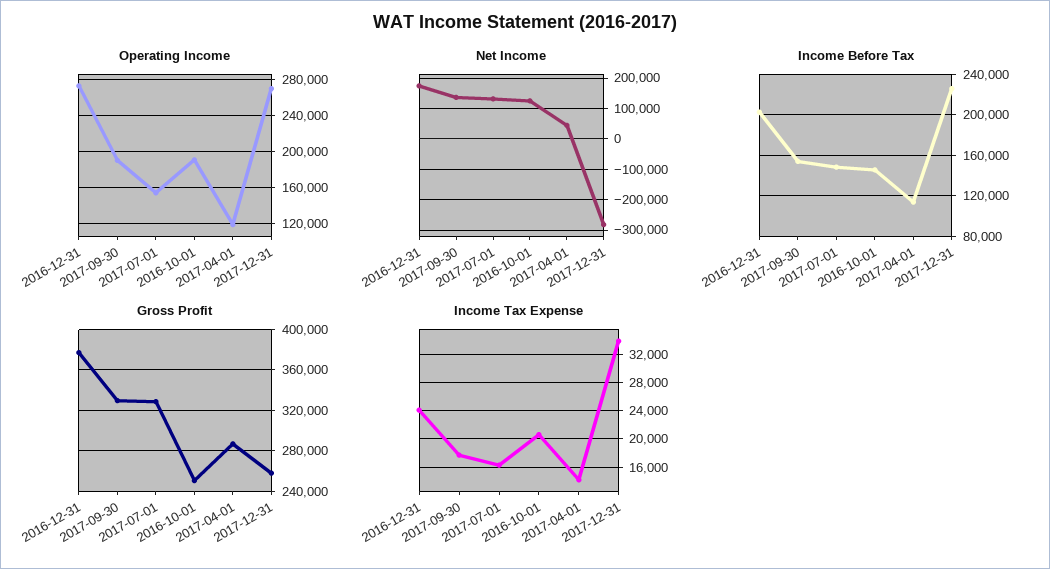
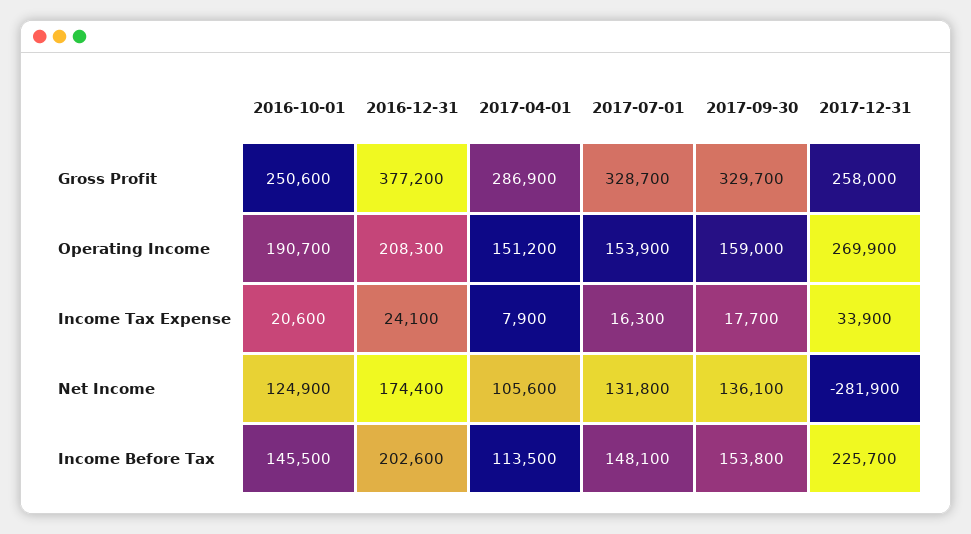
  {
    "Operating Income": {
-     "2016-12-31": 270000,
+     "2016-12-31": 208300,
-     "2017-09-30": 190000,
+     "2017-09-30": 159000,
      "2017-07-01": 153900,
      "2016-10-01": 190700,
-     "2017-04-01": 120000,
+     "2017-04-01": 151200,
      "2017-12-31": 269900
    },
    "Net Income": {
      "2016-12-31": 174400,
      "2017-09-30": 136100,
      "2017-07-01": 131800,
      "2016-10-01": 124900,
-     "2017-04-01": 40000,
+     "2017-04-01": 105600,
      "2017-12-31": -281900
    },
    "Income Before Tax": {
      "2016-12-31": 202600,
      "2017-09-30": 153800,
      "2017-07-01": 148100,
      "2016-10-01": 145500,
      "2017-04-01": 113500,
      "2017-12-31": 225700
    },
    "Gross Profit": {
      "2016-12-31": 377200,
      "2017-09-30": 329700,
      "2017-07-01": 328700,
      "2016-10-01": 250600,
      "2017-04-01": 286900,
      "2017-12-31": 258000
    },
    "Income Tax Expense": {
      "2016-12-31": 24100,
      "2017-09-30": 17700,
      "2017-07-01": 16300,
      "2016-10-01": 20600,
-     "2017-04-01": 14000,
+     "2017-04-01": 7900,
      "2017-12-31": 33900
    }
  }

